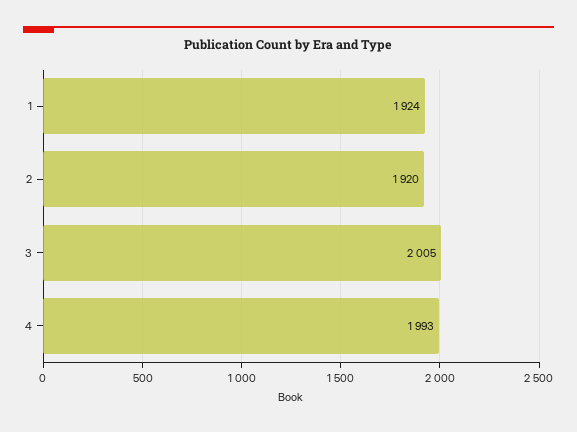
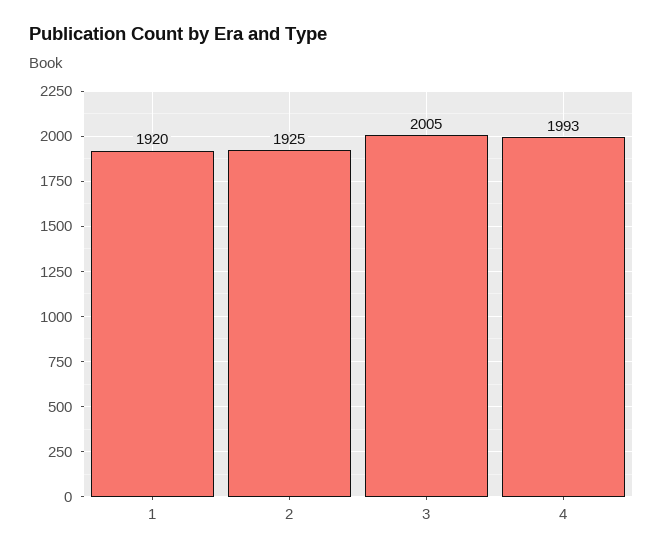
  {
-   "1": 1924,
+   "1": 1920,
-   "2": 1920,
+   "2": 1925,
    "3": 2005,
    "4": 1993
  }

